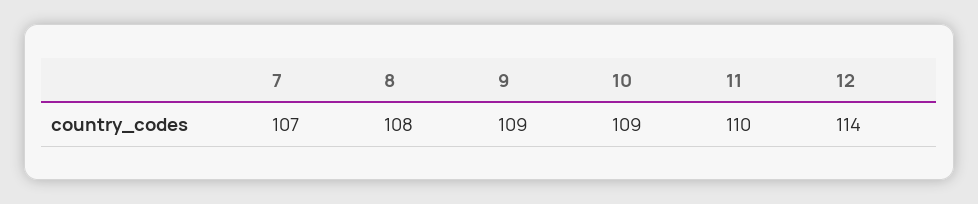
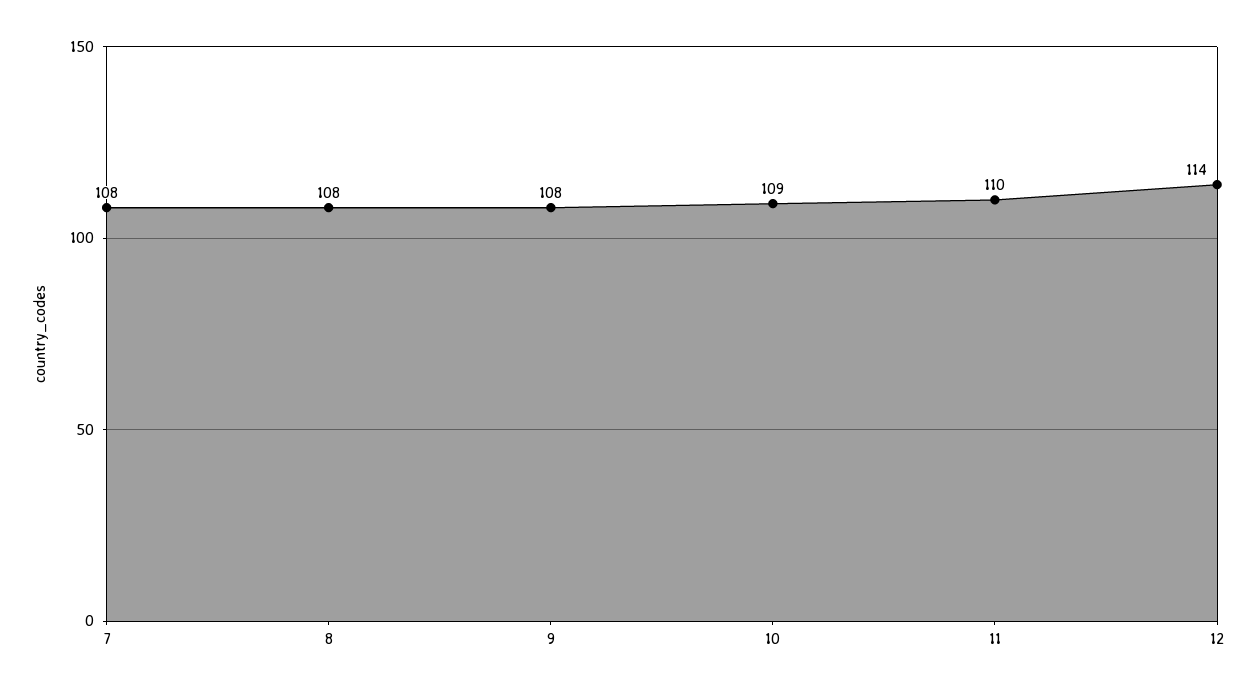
  {
-   "7": 107,
+   "7": 108,
    "8": 108,
-   "9": 109,
+   "9": 108,
    "10": 109,
    "11": 110,
    "12": 114
  }

